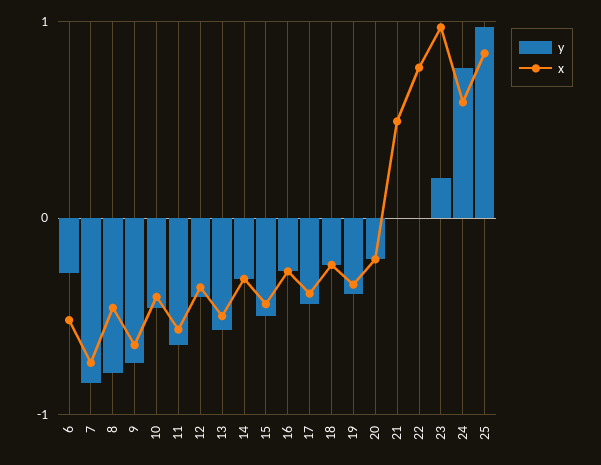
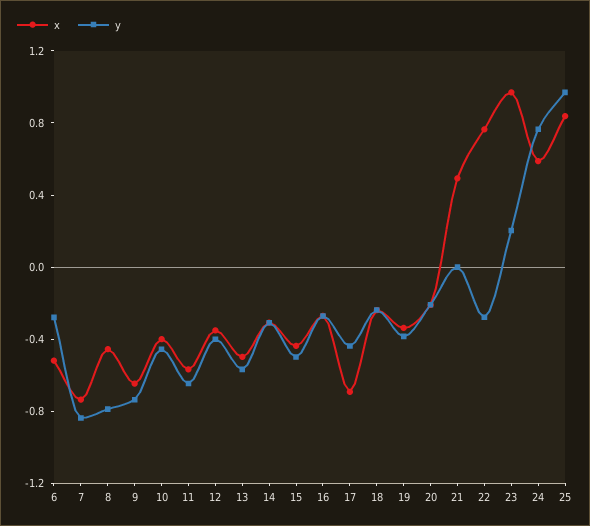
  {
    "y": {
      "6": -0.3,
      "7": -0.8,
      "8": -0.8,
      "9": -0.7,
      "10": -0.5,
      "11": -0.6,
      "12": -0.4,
      "13": -0.6,
      "14": -0.3,
      "15": -0.5,
      "16": -0.3,
      "17": -0.4,
      "18": -0.2,
      "19": -0.4,
      "20": -0.2,
      "21": 0,
-     "22": 0,
+     "22": -0.3,
      "23": 0.2,
      "24": 0.8,
      "25": 1
    },
    "x": {
      "6": -0.5,
      "7": -0.7,
      "8": -0.5,
      "9": -0.6,
      "10": -0.4,
      "11": -0.6,
      "12": -0.4,
      "13": -0.5,
      "14": -0.3,
      "15": -0.4,
      "16": -0.3,
-     "17": -0.4,
+     "17": -0.7,
      "18": -0.2,
      "19": -0.3,
      "20": -0.2,
      "21": 0.5,
      "22": 0.8,
      "23": 1,
      "24": 0.6,
      "25": 0.8
    }
  }

